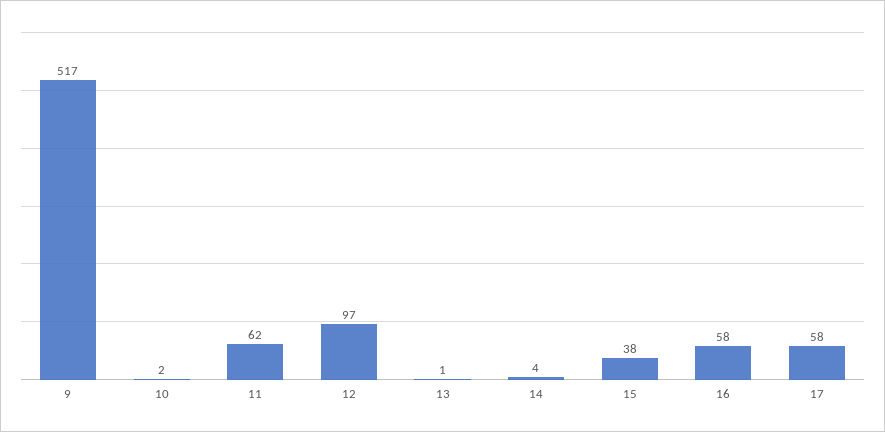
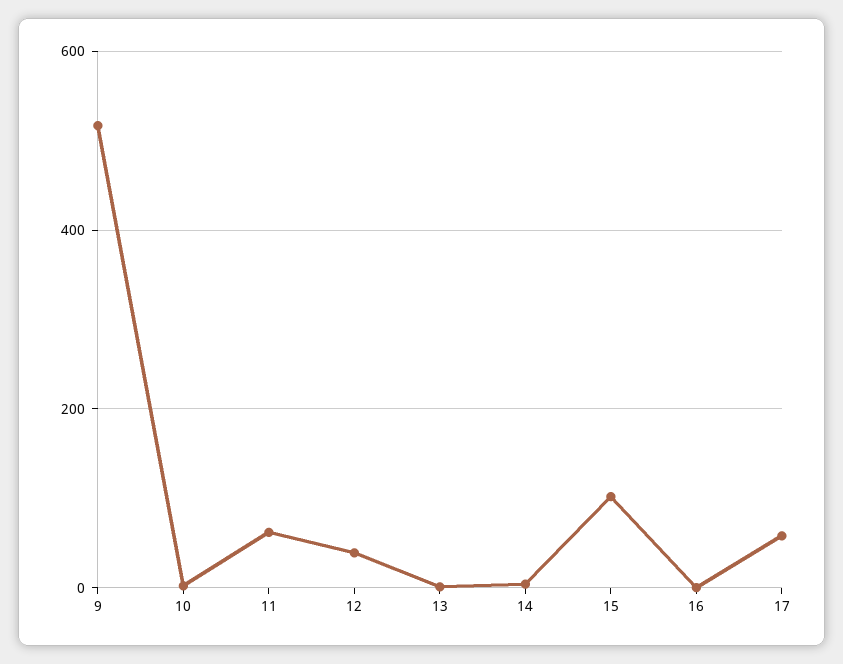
  {
    "9": 517,
    "10": 2,
    "11": 62,
-   "12": 97,
+   "12": 40,
    "13": 1,
    "14": 4,
-   "15": 38,
+   "15": 100,
-   "16": 58,
+   "16": 0,
    "17": 58
  }

